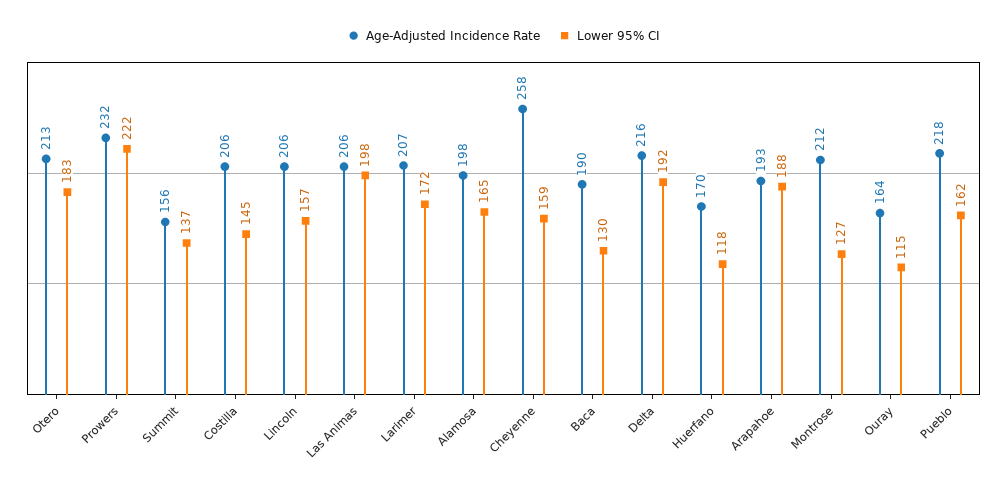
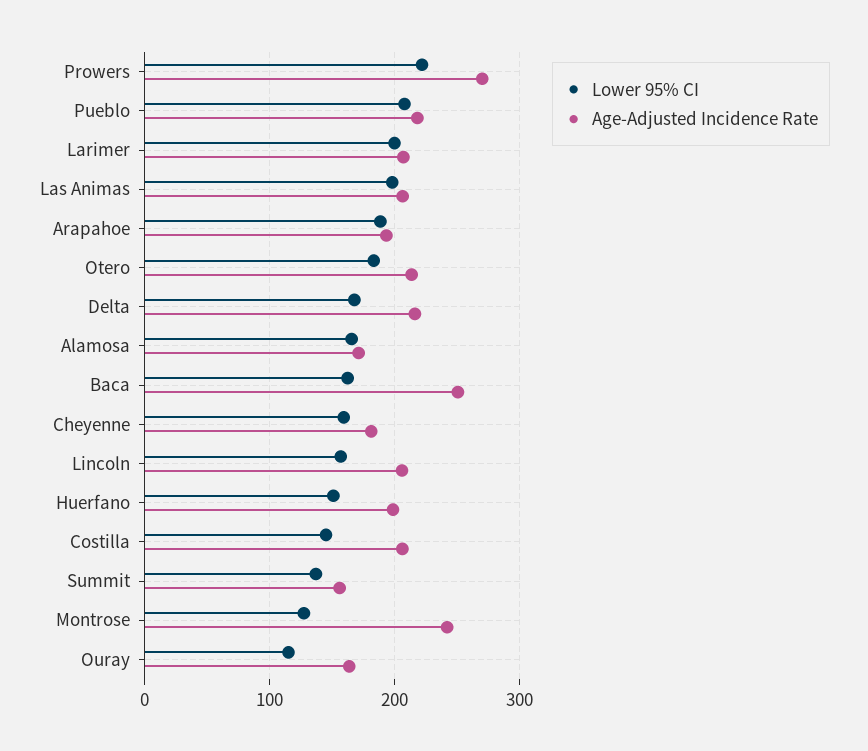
  {
    "Age-Adjusted Incidence Rate": {
      "Otero": 213,
-     "Prowers": 232,
+     "Prowers": 270,
      "Summit": 156,
      "Costilla": 206,
      "Lincoln": 206,
      "Las Animas": 206,
      "Larimer": 207,
-     "Alamosa": 198,
+     "Alamosa": 170,
-     "Cheyenne": 258,
+     "Cheyenne": 180,
-     "Baca": 190,
+     "Baca": 250,
      "Delta": 216,
-     "Huerfano": 170,
+     "Huerfano": 200,
      "Arapahoe": 193,
-     "Montrose": 212,
+     "Montrose": 240,
      "Ouray": 164,
      "Pueblo": 218
    },
    "Lower 95% CI": {
      "Otero": 183,
      "Prowers": 222,
      "Summit": 137,
      "Costilla": 145,
      "Lincoln": 157,
      "Las Animas": 198,
-     "Larimer": 172,
+     "Larimer": 200,
      "Alamosa": 165,
      "Cheyenne": 159,
-     "Baca": 130,
+     "Baca": 160,
-     "Delta": 192,
+     "Delta": 170,
-     "Huerfano": 118,
+     "Huerfano": 150,
      "Arapahoe": 188,
      "Montrose": 127,
      "Ouray": 115,
-     "Pueblo": 162
+     "Pueblo": 210
    }
  }

